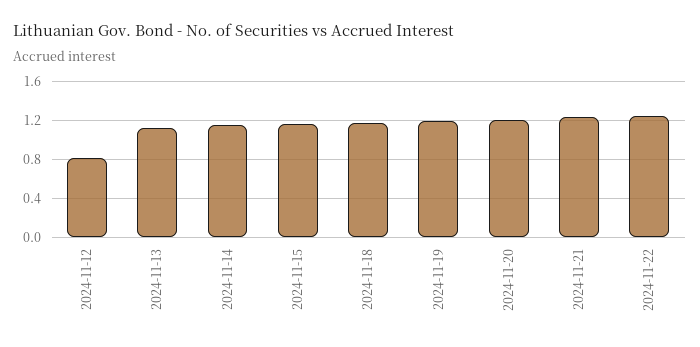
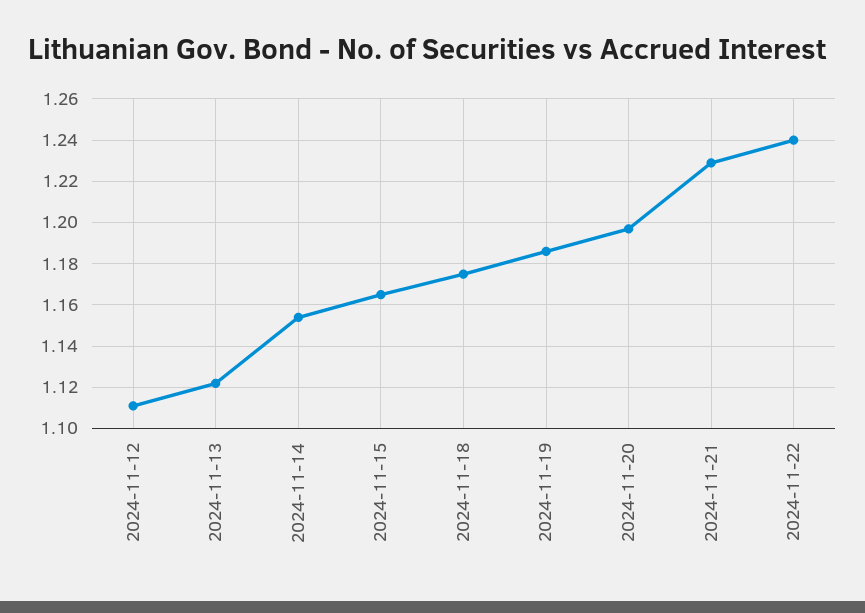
  {
-   "2024-11-12": 0.8,
+   "2024-11-12": 1.11,
    "2024-11-13": 1.12,
    "2024-11-14": 1.155,
    "2024-11-15": 1.165,
    "2024-11-18": 1.175,
    "2024-11-19": 1.185,
    "2024-11-20": 1.195,
    "2024-11-21": 1.23,
    "2024-11-22": 1.24
  }

